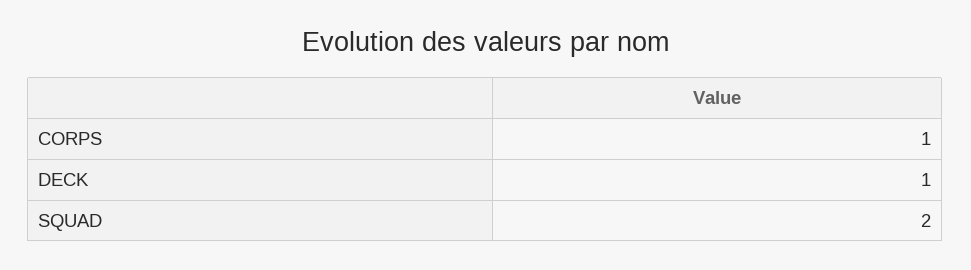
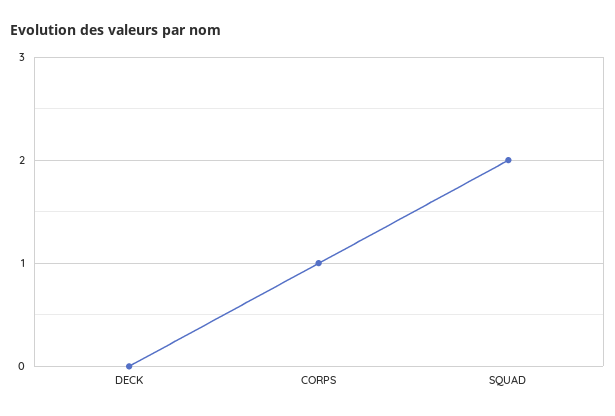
  {
    "CORPS": 1,
-   "DECK": 1,
+   "DECK": 0,
    "SQUAD": 2
  }

